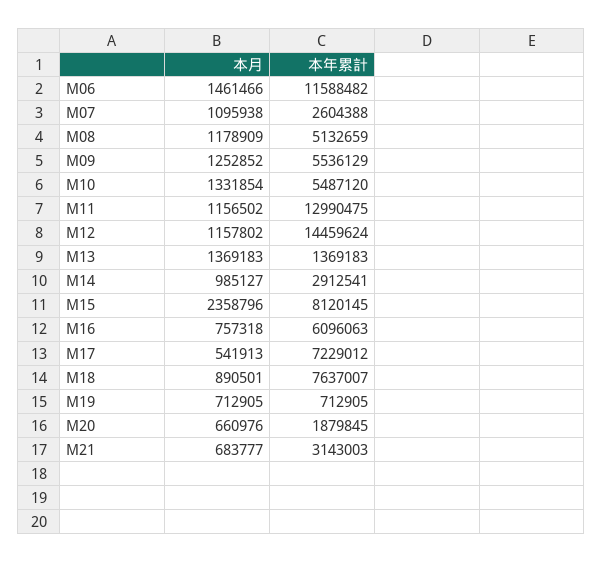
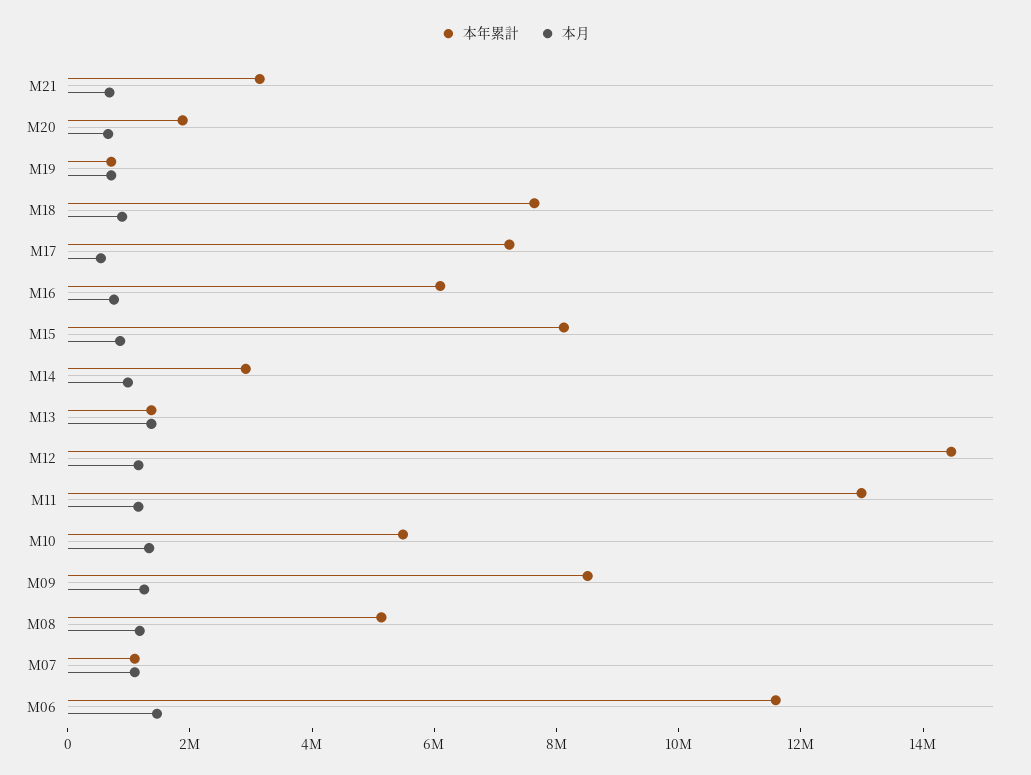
  {
    "本月": {
      "M06": 1461466,
      "M07": 1095938,
      "M08": 1178909,
      "M09": 1252852,
      "M10": 1331854,
      "M11": 1156502,
      "M12": 1157802,
      "M13": 1369183,
      "M14": 985127,
-     "M15": 2358796,
+     "M15": 1000000,
      "M16": 757318,
      "M17": 541913,
      "M18": 890501,
      "M19": 712905,
      "M20": 660976,
      "M21": 683777
    },
    "本年累計": {
      "M06": 11588482,
-     "M07": 2604388,
+     "M07": 1000000,
      "M08": 5132659,
-     "M09": 5536129,
+     "M09": 8500000,
      "M10": 5487120,
      "M11": 12990475,
      "M12": 14459624,
      "M13": 1369183,
      "M14": 2912541,
      "M15": 8120145,
      "M16": 6096063,
      "M17": 7229012,
      "M18": 7637007,
      "M19": 712905,
      "M20": 1879845,
      "M21": 3143003
    }
  }

